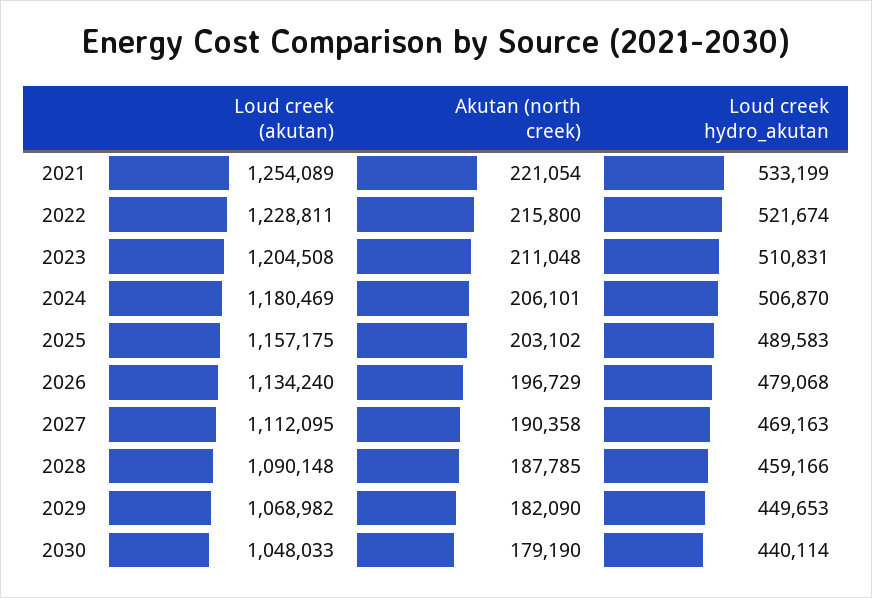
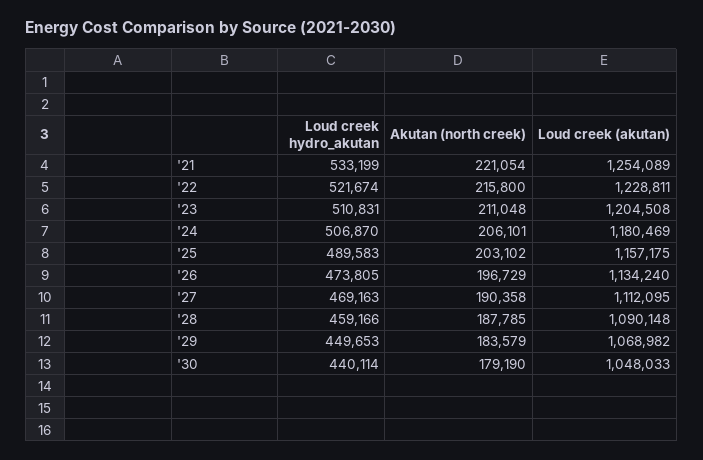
  {
    "Loud creek (akutan)": {
      "2021": 1254089,
      "2022": 1228811,
      "2023": 1204508,
      "2024": 1180469,
      "2025": 1157175,
      "2026": 1134240,
      "2027": 1112095,
      "2028": 1090148,
      "2029": 1068982,
      "2030": 1048033
    },
    "Akutan (north creek)": {
      "2021": 221054,
      "2022": 215800,
      "2023": 211048,
      "2024": 206101,
      "2025": 203102,
      "2026": 196729,
      "2027": 190358,
      "2028": 187785,
-     "2029": 182090,
+     "2029": 183579,
      "2030": 179190
    },
    "Loud creek hydro_akutan": {
      "2021": 533199,
      "2022": 521674,
      "2023": 510831,
      "2024": 506870,
      "2025": 489583,
-     "2026": 479068,
+     "2026": 473805,
      "2027": 469163,
      "2028": 459166,
      "2029": 449653,
      "2030": 440114
    }
  }

